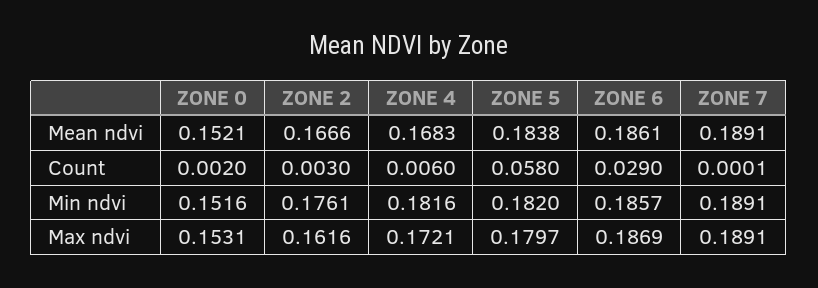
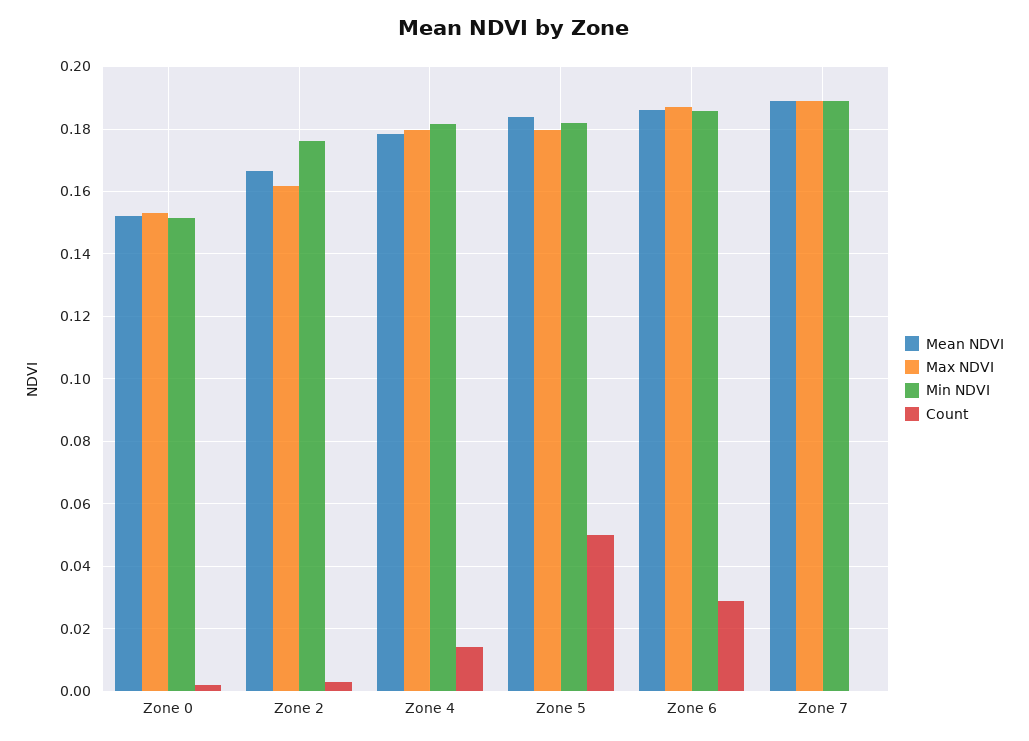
  {
    "Mean ndvi": {
      "ZONE 0": 0.1521,
      "ZONE 2": 0.1666,
-     "ZONE 4": 0.1683,
+     "ZONE 4": 0.178,
      "ZONE 5": 0.1838,
      "ZONE 6": 0.1861,
      "ZONE 7": 0.1891
    },
    "Count": {
      "ZONE 0": 0.002,
      "ZONE 2": 0.003,
-     "ZONE 4": 0.006,
+     "ZONE 4": 0.014,
-     "ZONE 5": 0.058,
+     "ZONE 5": 0.05,
      "ZONE 6": 0.029,
      "ZONE 7": 0.0001
    },
    "Min ndvi": {
      "ZONE 0": 0.1516,
      "ZONE 2": 0.1761,
      "ZONE 4": 0.1816,
      "ZONE 5": 0.182,
      "ZONE 6": 0.1857,
      "ZONE 7": 0.1891
    },
    "Max ndvi": {
      "ZONE 0": 0.1531,
      "ZONE 2": 0.1616,
-     "ZONE 4": 0.1721,
+     "ZONE 4": 0.18,
      "ZONE 5": 0.1797,
      "ZONE 6": 0.1869,
      "ZONE 7": 0.1891
    }
  }

